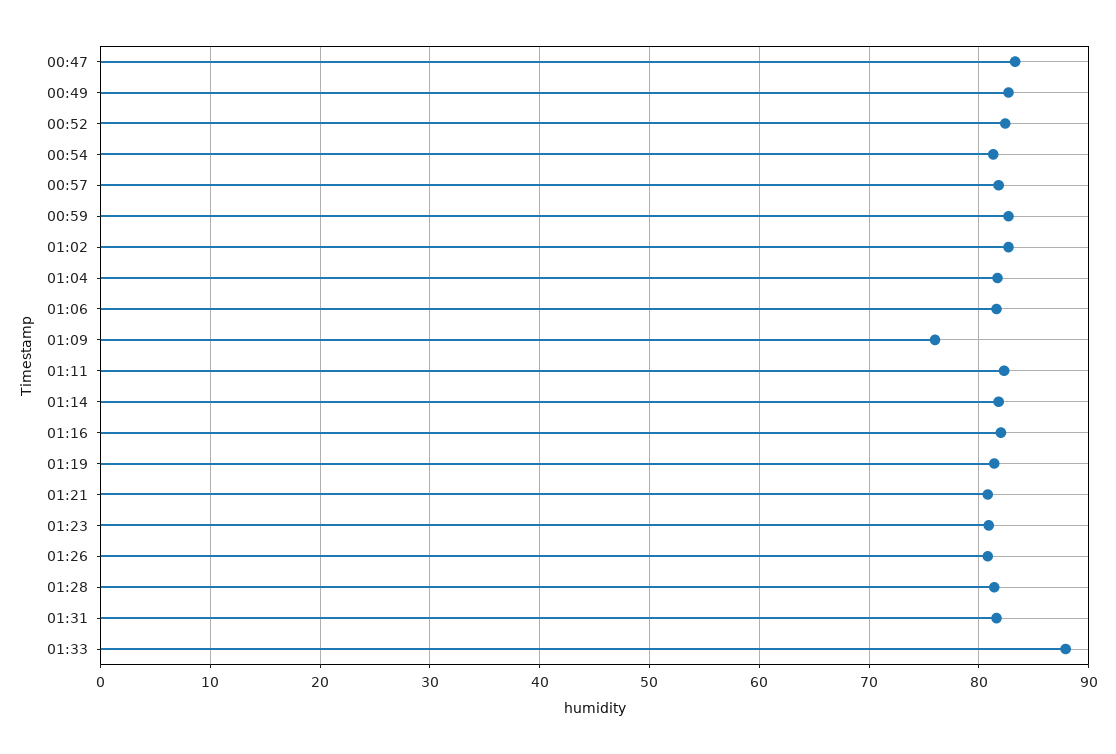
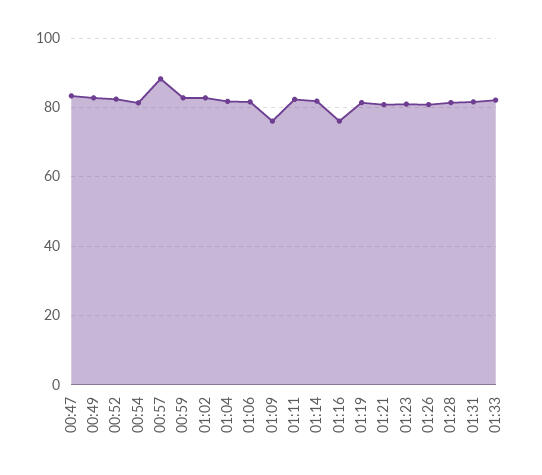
  {
    "00:47": 83,
    "00:49": 83,
    "00:52": 82,
    "00:54": 81,
-   "00:57": 82,
+   "00:57": 88,
    "00:59": 83,
    "01:02": 83,
    "01:04": 82,
    "01:06": 82,
    "01:09": 76,
    "01:11": 82,
    "01:14": 82,
-   "01:16": 82,
+   "01:16": 76,
    "01:19": 81,
    "01:21": 81,
    "01:23": 81,
    "01:26": 81,
    "01:28": 81,
    "01:31": 82,
-   "01:33": 88
+   "01:33": 82
  }

